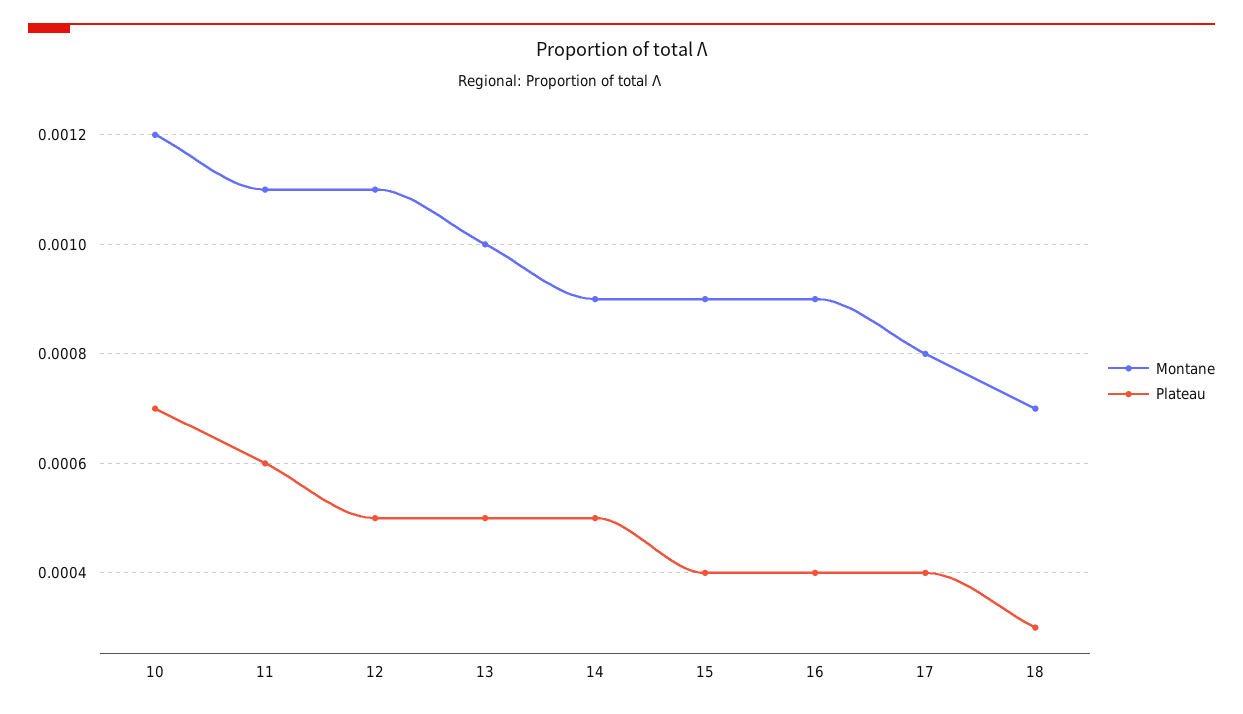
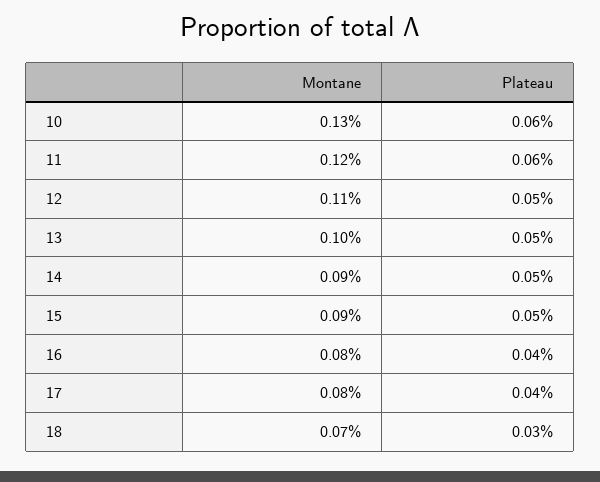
  {
    "Montane": {
-     "10": 0.0012,
+     "10": 0.0013,
-     "11": 0.0011,
+     "11": 0.0012,
      "12": 0.0011,
      "13": 0.001,
      "14": 0.0009,
      "15": 0.0009,
-     "16": 0.0009,
+     "16": 0.0008,
      "17": 0.0008,
      "18": 0.0007
    },
    "Plateau": {
-     "10": 0.0007,
+     "10": 0.0006,
      "11": 0.0006,
      "12": 0.0005,
      "13": 0.0005,
      "14": 0.0005,
-     "15": 0.0004,
+     "15": 0.0005,
      "16": 0.0004,
      "17": 0.0004,
      "18": 0.0003
    }
  }

